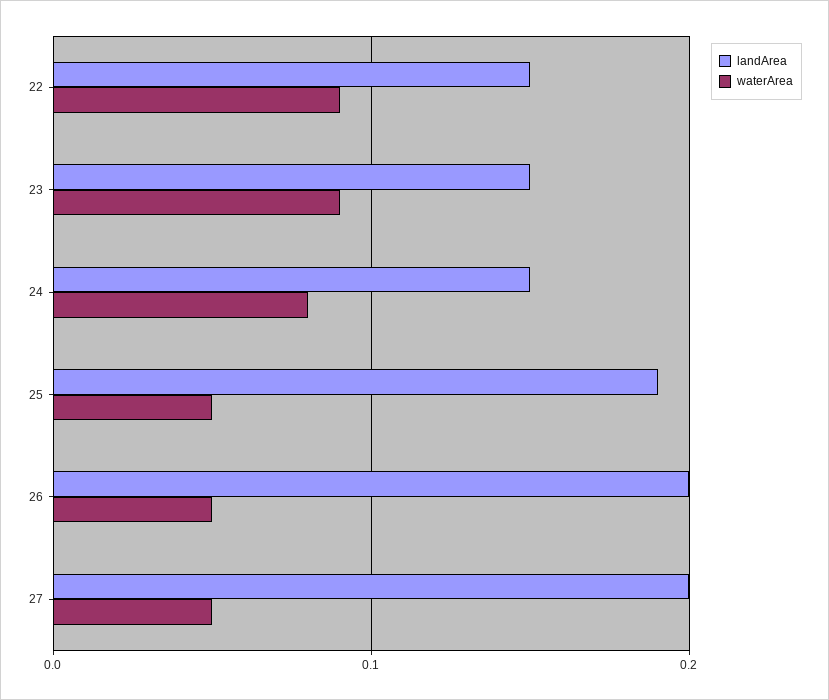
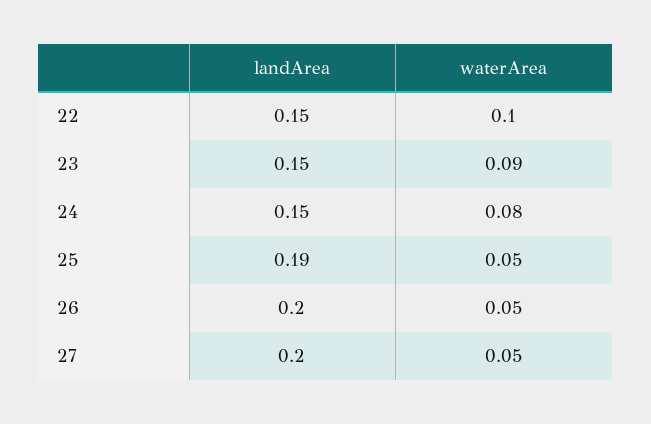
  {
    "landArea": {
      "22": 0.15,
      "23": 0.15,
      "24": 0.15,
      "25": 0.19,
      "26": 0.2,
      "27": 0.2
    },
    "waterArea": {
-     "22": 0.09,
+     "22": 0.1,
      "23": 0.09,
      "24": 0.08,
      "25": 0.05,
      "26": 0.05,
      "27": 0.05
    }
  }

